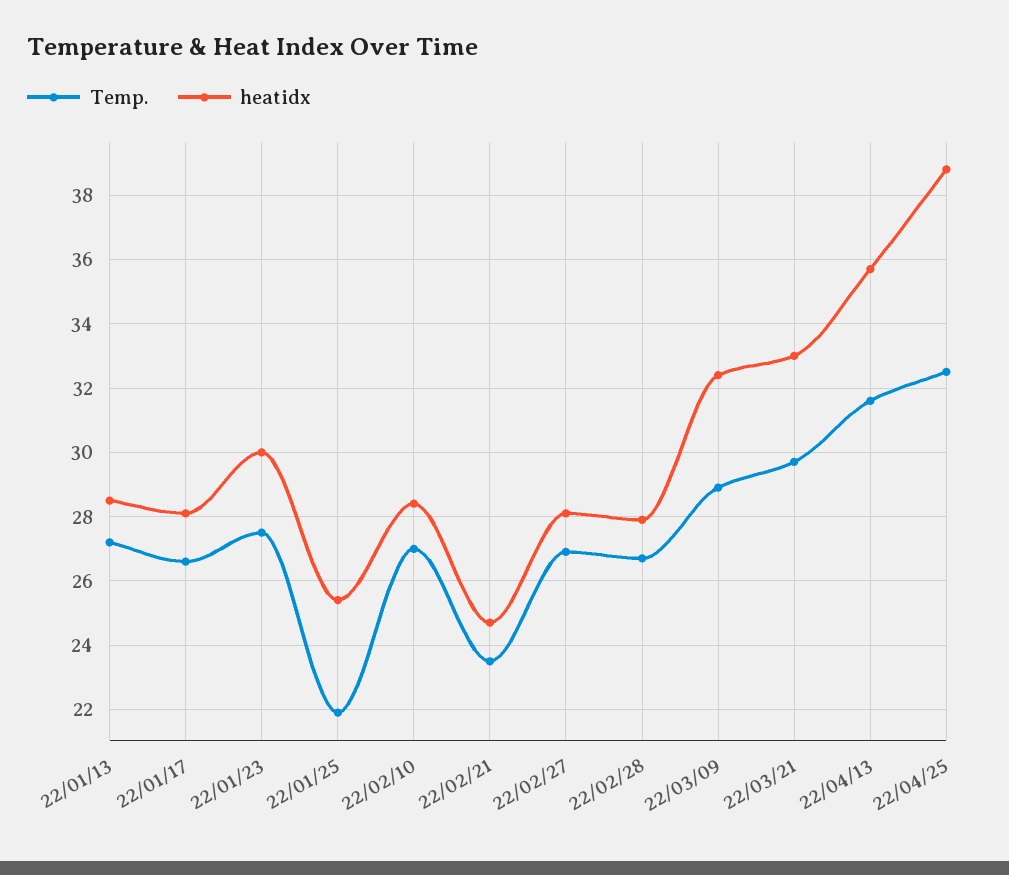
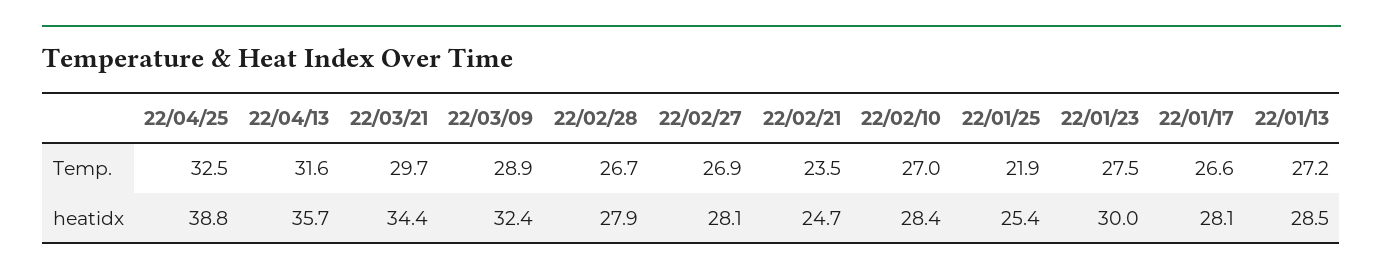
  {
    "Temp.": {
      "22/01/13": 27.2,
      "22/01/17": 26.6,
      "22/01/23": 27.5,
      "22/01/25": 21.9,
      "22/02/10": 27,
      "22/02/21": 23.5,
      "22/02/27": 26.9,
      "22/02/28": 26.7,
      "22/03/09": 28.9,
      "22/03/21": 29.7,
      "22/04/13": 31.6,
      "22/04/25": 32.5
    },
    "heatidx": {
      "22/01/13": 28.5,
      "22/01/17": 28.1,
      "22/01/23": 30,
      "22/01/25": 25.4,
      "22/02/10": 28.4,
      "22/02/21": 24.7,
      "22/02/27": 28.1,
      "22/02/28": 27.9,
      "22/03/09": 32.4,
-     "22/03/21": 33,
+     "22/03/21": 34.4,
      "22/04/13": 35.7,
      "22/04/25": 38.8
    }
  }

